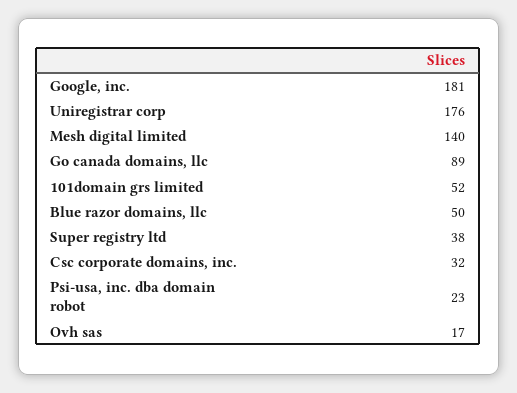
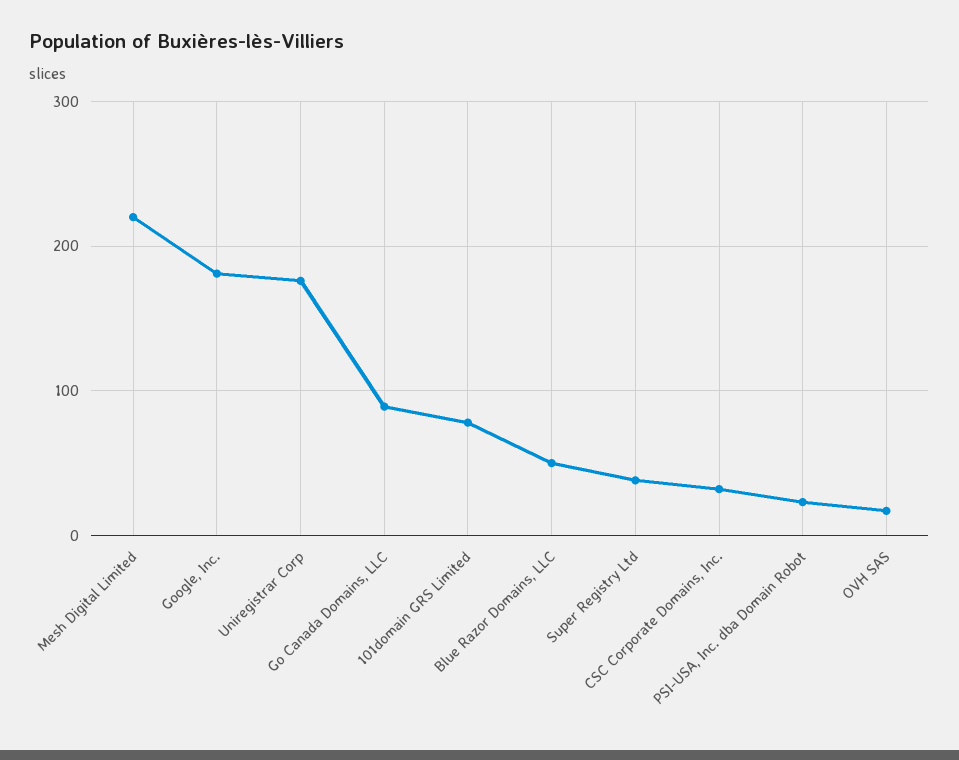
  {
    "Google, inc.": 181,
    "Uniregistrar corp": 176,
-   "Mesh digital limited": 140,
+   "Mesh digital limited": 220,
    "Go canada domains, llc": 89,
-   "101domain grs limited": 52,
+   "101domain grs limited": 80,
    "Blue razor domains, llc": 50,
    "Super registry ltd": 38,
    "Csc corporate domains, inc.": 32,
    "Psi-usa, inc. dba domain robot": 23,
    "Ovh sas": 17
  }

